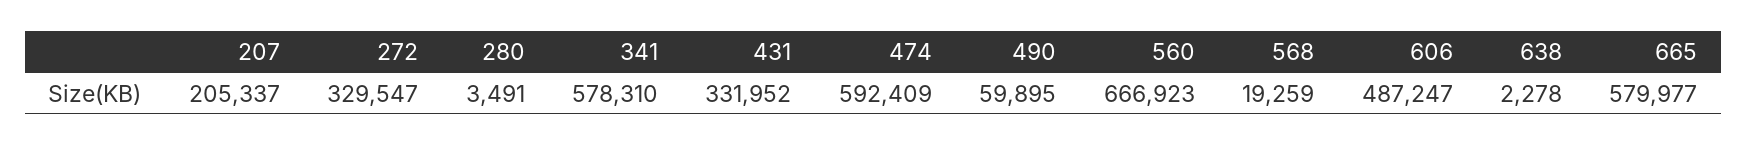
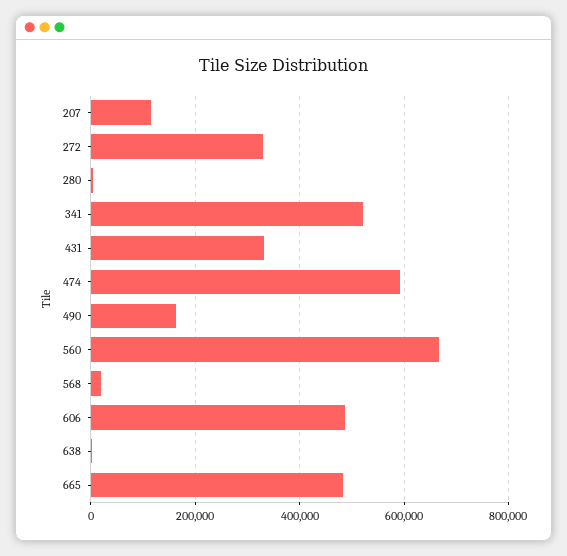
  {
-   "207": 205337,
+   "207": 120000,
    "272": 329547,
    "280": 3491,
-   "341": 578310,
+   "341": 520000,
    "431": 331952,
    "474": 592409,
-   "490": 59895,
+   "490": 160000,
    "560": 666923,
    "568": 19259,
    "606": 487247,
    "638": 2278,
-   "665": 579977
+   "665": 480000
  }

